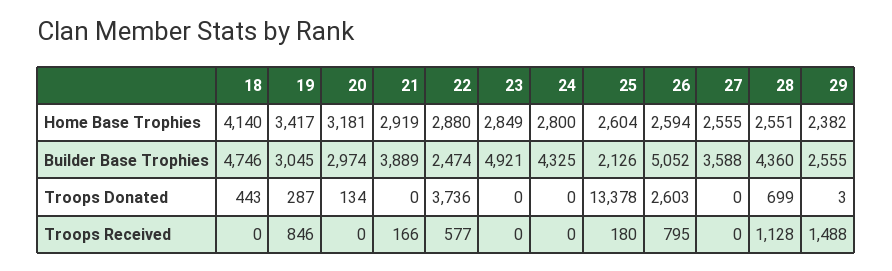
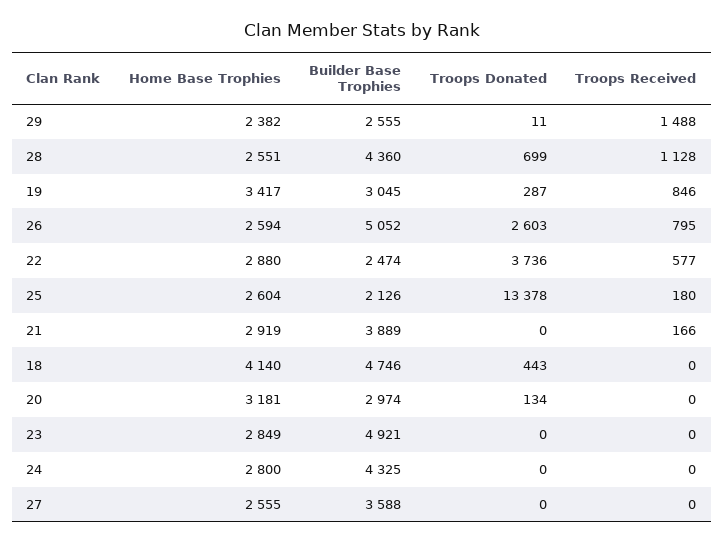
  {
    "18": {
      "Home Base Trophies": 4140,
      "Builder Base Trophies": 4746,
      "Troops Donated": 443,
      "Troops Received": 0
    },
    "19": {
      "Home Base Trophies": 3417,
      "Builder Base Trophies": 3045,
      "Troops Donated": 287,
      "Troops Received": 846
    },
    "20": {
      "Home Base Trophies": 3181,
      "Builder Base Trophies": 2974,
      "Troops Donated": 134,
      "Troops Received": 0
    },
    "21": {
      "Home Base Trophies": 2919,
      "Builder Base Trophies": 3889,
      "Troops Donated": 0,
      "Troops Received": 166
    },
    "22": {
      "Home Base Trophies": 2880,
      "Builder Base Trophies": 2474,
      "Troops Donated": 3736,
      "Troops Received": 577
    },
    "23": {
      "Home Base Trophies": 2849,
      "Builder Base Trophies": 4921,
      "Troops Donated": 0,
      "Troops Received": 0
    },
    "24": {
      "Home Base Trophies": 2800,
      "Builder Base Trophies": 4325,
      "Troops Donated": 0,
      "Troops Received": 0
    },
    "25": {
      "Home Base Trophies": 2604,
      "Builder Base Trophies": 2126,
      "Troops Donated": 13378,
      "Troops Received": 180
    },
    "26": {
      "Home Base Trophies": 2594,
      "Builder Base Trophies": 5052,
      "Troops Donated": 2603,
      "Troops Received": 795
    },
    "27": {
      "Home Base Trophies": 2555,
      "Builder Base Trophies": 3588,
      "Troops Donated": 0,
      "Troops Received": 0
    },
    "28": {
      "Home Base Trophies": 2551,
      "Builder Base Trophies": 4360,
      "Troops Donated": 699,
      "Troops Received": 1128
    },
    "29": {
      "Home Base Trophies": 2382,
      "Builder Base Trophies": 2555,
-     "Troops Donated": 3,
+     "Troops Donated": 11,
      "Troops Received": 1488
    }
  }

